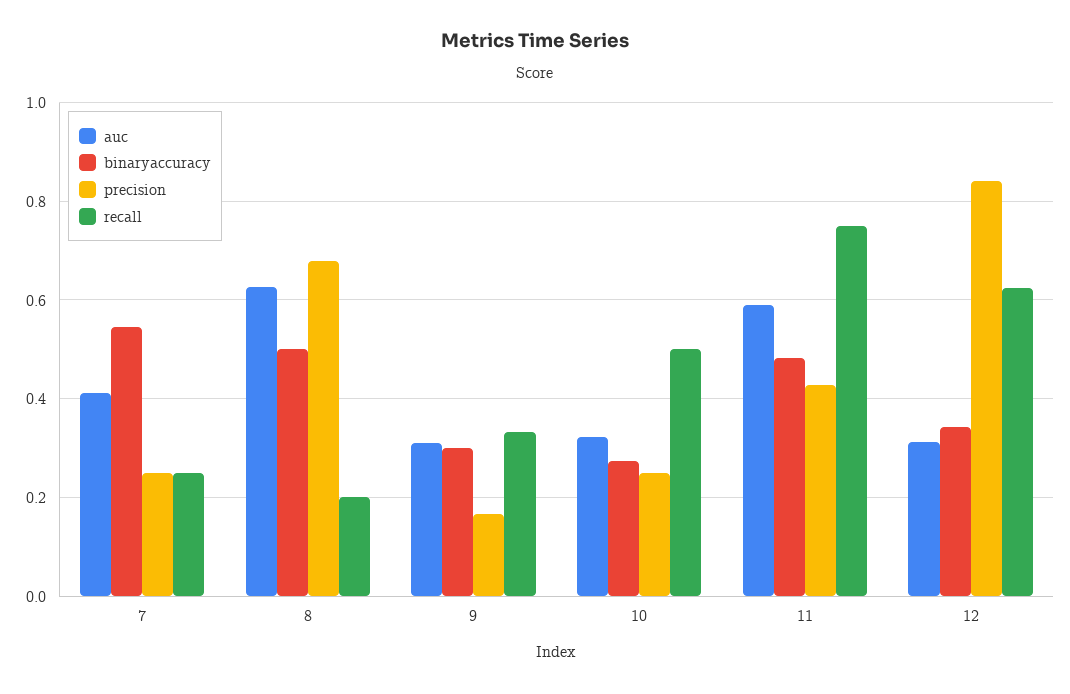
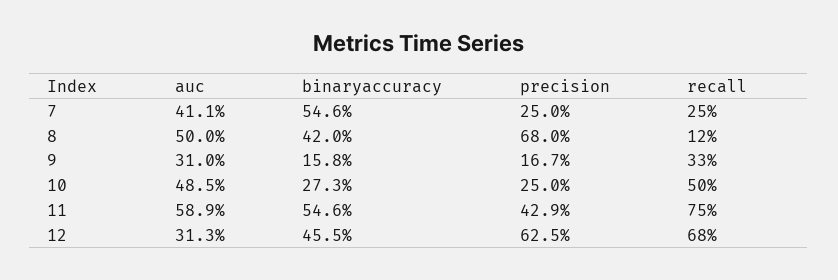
  {
    "auc": {
      "7": 0.411,
-     "8": 0.62,
+     "8": 0.5,
      "9": 0.31,
-     "10": 0.32,
+     "10": 0.485,
      "11": 0.589,
      "12": 0.313
    },
    "binaryaccuracy": {
      "7": 0.546,
-     "8": 0.5,
+     "8": 0.42,
-     "9": 0.3,
+     "9": 0.158,
      "10": 0.273,
-     "11": 0.48,
+     "11": 0.546,
-     "12": 0.34
+     "12": 0.455
    },
    "precision": {
      "7": 0.25,
      "8": 0.68,
      "9": 0.167,
      "10": 0.25,
      "11": 0.429,
-     "12": 0.84
+     "12": 0.625
    },
    "recall": {
      "7": 0.25,
-     "8": 0.2,
+     "8": 0.12,
      "9": 0.33,
      "10": 0.5,
      "11": 0.75,
-     "12": 0.62
+     "12": 0.68
    }
  }

